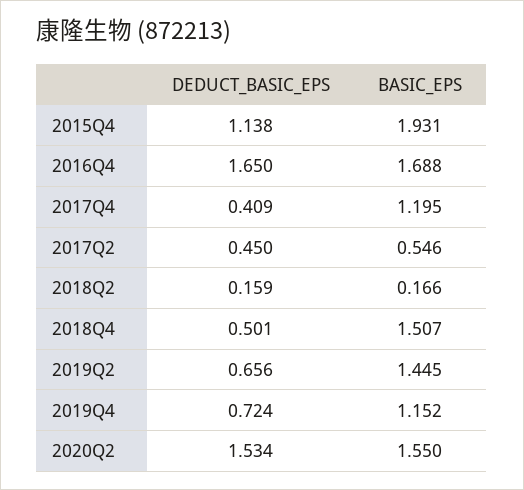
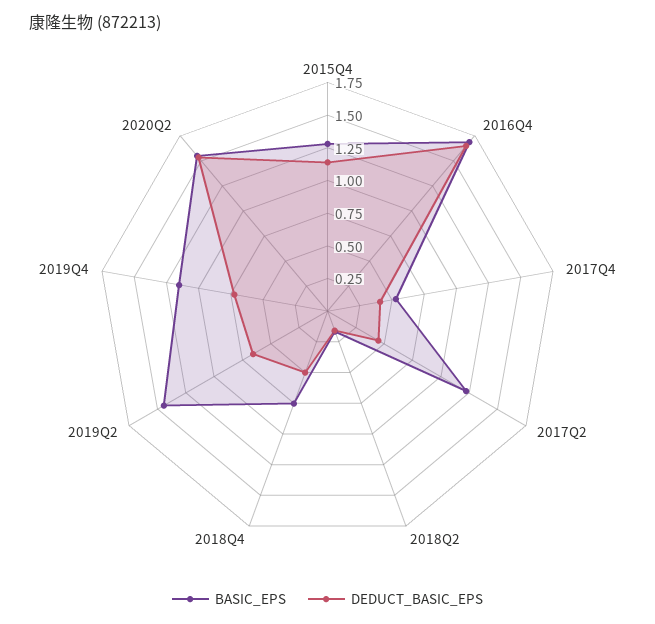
  {
    "DEDUCT_BASIC_EPS": {
      "2015Q4": 1.138,
      "2016Q4": 1.65,
      "2017Q4": 0.409,
      "2017Q2": 0.45,
      "2018Q2": 0.159,
      "2018Q4": 0.501,
      "2019Q2": 0.656,
      "2019Q4": 0.724,
      "2020Q2": 1.534
    },
    "BASIC_EPS": {
-     "2015Q4": 1.931,
+     "2015Q4": 1.25,
      "2016Q4": 1.688,
-     "2017Q4": 1.195,
+     "2017Q4": 0.5,
-     "2017Q2": 0.546,
+     "2017Q2": 1.25,
      "2018Q2": 0.166,
-     "2018Q4": 1.507,
+     "2018Q4": 0.75,
      "2019Q2": 1.445,
      "2019Q4": 1.152,
      "2020Q2": 1.55
    }
  }

